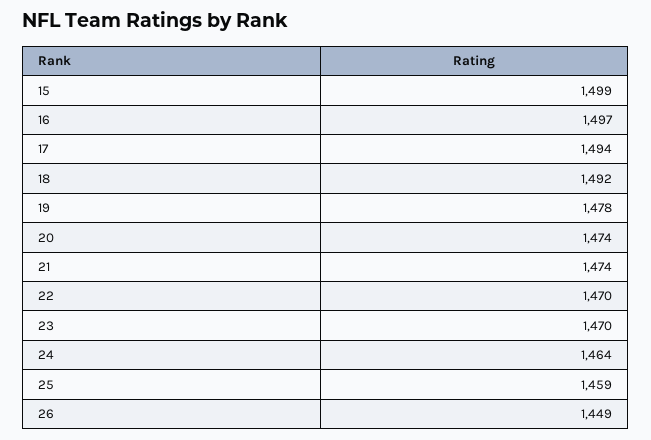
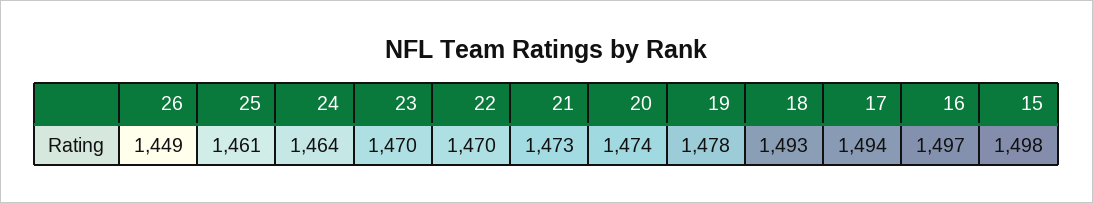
  {
-   "15": 1499,
+   "15": 1498,
    "16": 1497,
    "17": 1494,
-   "18": 1492,
+   "18": 1493,
    "19": 1478,
    "20": 1474,
-   "21": 1474,
+   "21": 1473,
    "22": 1470,
    "23": 1470,
    "24": 1464,
-   "25": 1459,
+   "25": 1461,
    "26": 1449
  }

